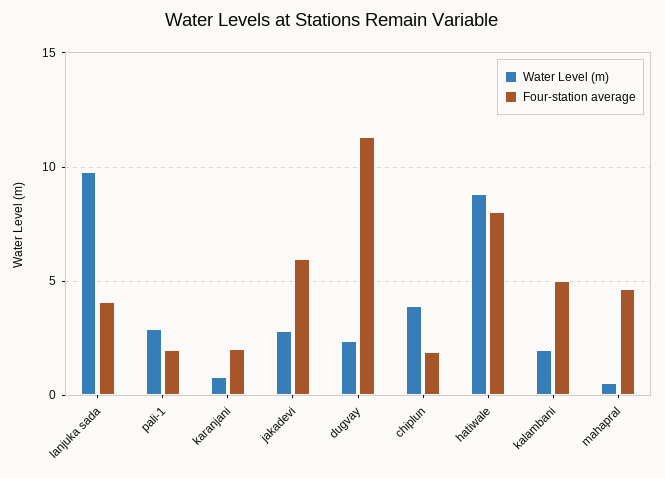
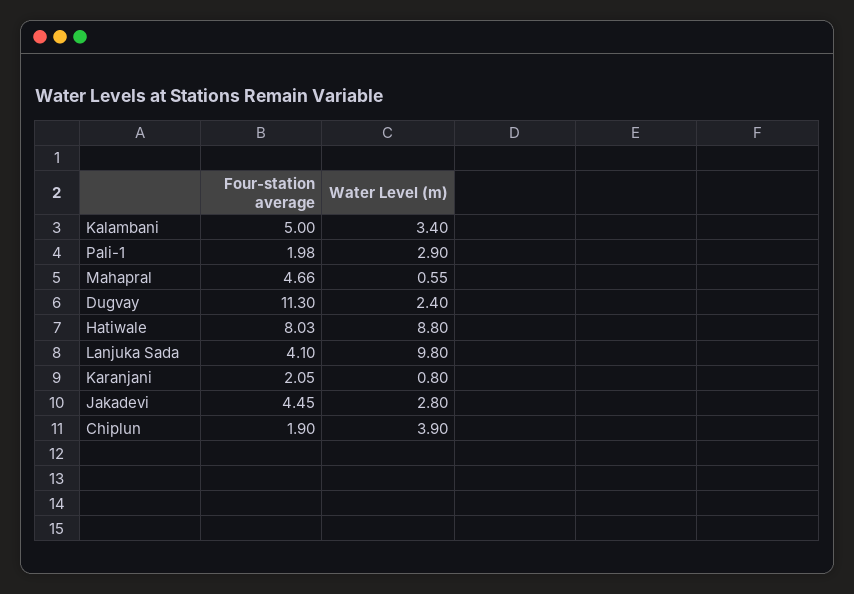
  {
    "Water Level (m)": {
      "lanjuka sada": 9.8,
      "pali-1": 2.9,
      "karanjani": 0.8,
      "jakadevi": 2.8,
      "dugvay": 2.4,
      "chiplun": 3.9,
      "hatiwale": 8.8,
-     "kalambani": 2,
+     "kalambani": 3.4,
      "mahapral": 0.55
    },
    "Four-station average": {
      "lanjuka sada": 4.1,
      "pali-1": 1.98,
      "karanjani": 2.05,
-     "jakadevi": 6,
+     "jakadevi": 4.45,
      "dugvay": 11.3,
      "chiplun": 1.9,
      "hatiwale": 8.03,
      "kalambani": 5,
      "mahapral": 4.66
    }
  }

